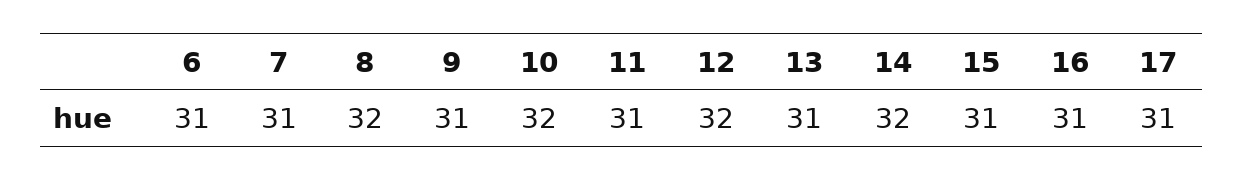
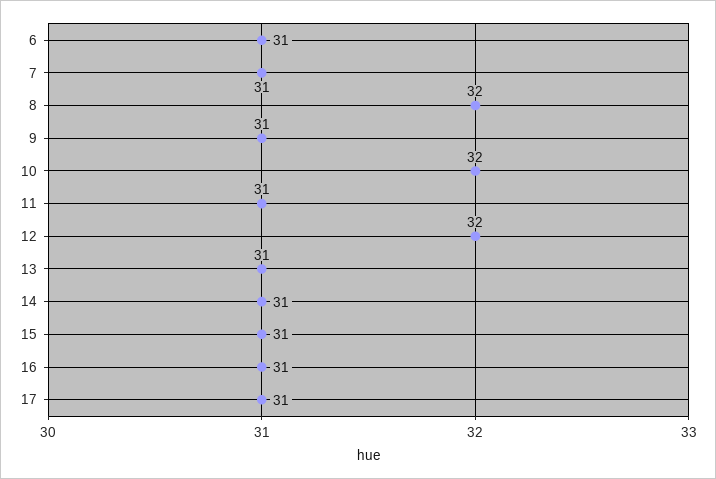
  {
    "6": 31,
    "7": 31,
    "8": 32,
    "9": 31,
    "10": 32,
    "11": 31,
    "12": 32,
    "13": 31,
-   "14": 32,
+   "14": 31,
    "15": 31,
    "16": 31,
    "17": 31
  }

